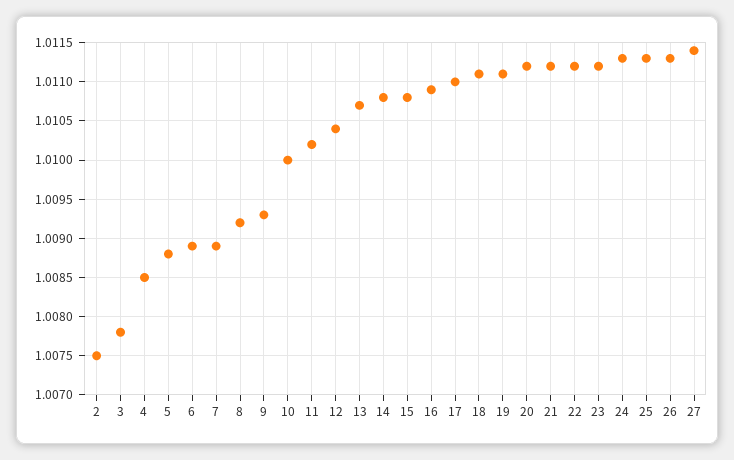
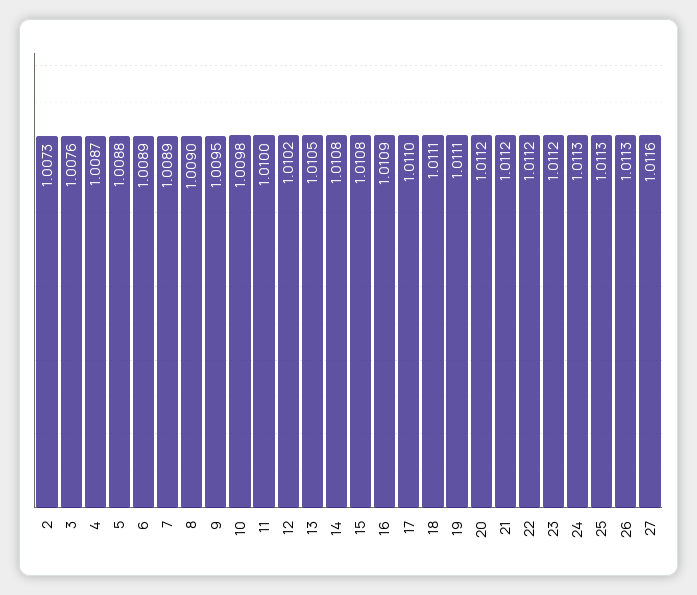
  {
-   "2": 1.0075,
+   "2": 1.0073,
-   "3": 1.0078,
+   "3": 1.0076,
-   "4": 1.0085,
+   "4": 1.0087,
    "5": 1.0088,
    "6": 1.0089,
    "7": 1.0089,
-   "8": 1.0092,
+   "8": 1.009,
-   "9": 1.0093,
+   "9": 1.0095,
-   "10": 1.01,
+   "10": 1.0098,
-   "11": 1.0102,
+   "11": 1.01,
-   "12": 1.0104,
+   "12": 1.0102,
-   "13": 1.0107,
+   "13": 1.0105,
    "14": 1.0108,
    "15": 1.0108,
    "16": 1.0109,
    "17": 1.011,
    "18": 1.0111,
    "19": 1.0111,
    "20": 1.0112,
    "21": 1.0112,
    "22": 1.0112,
    "23": 1.0112,
    "24": 1.0113,
    "25": 1.0113,
    "26": 1.0113,
-   "27": 1.0114
+   "27": 1.0116
  }

